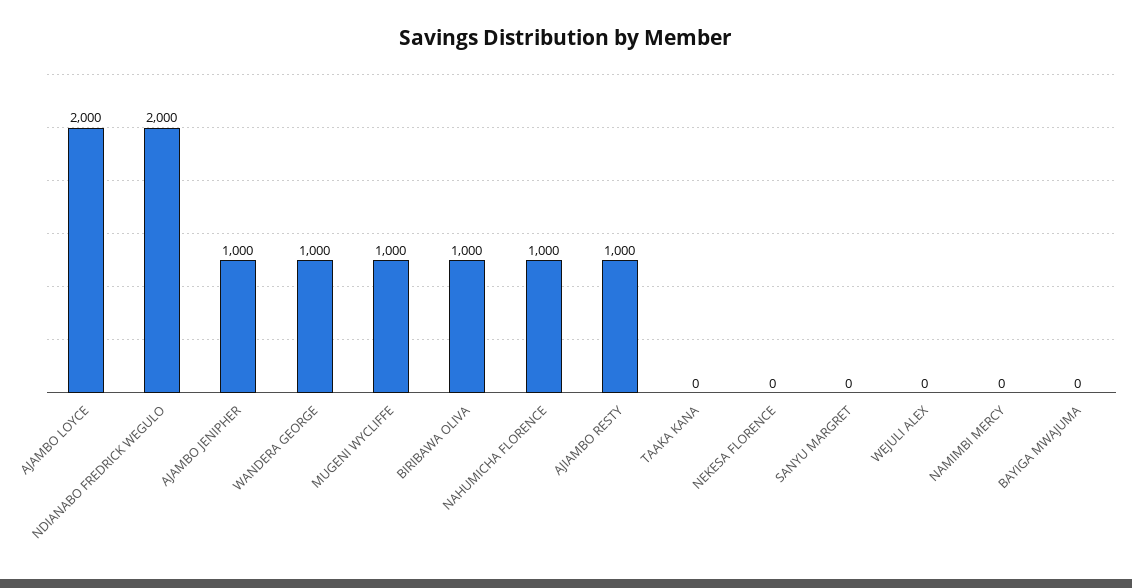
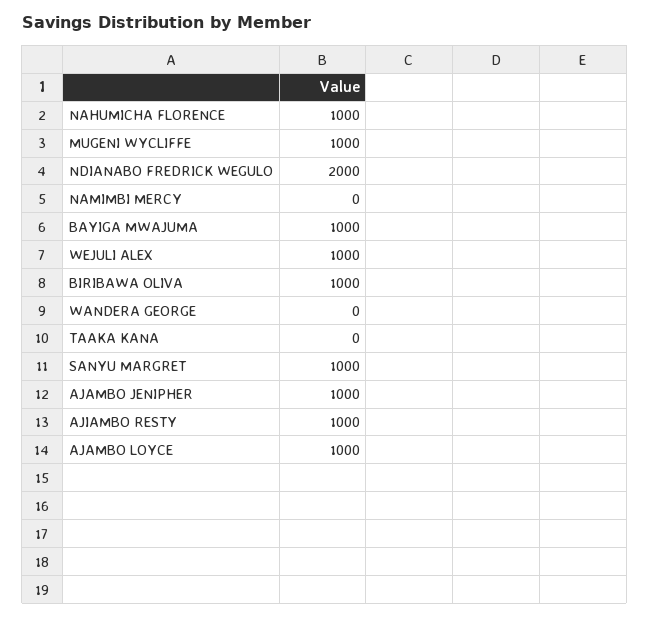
  {
-   "AJAMBO LOYCE": 2000,
+   "AJAMBO LOYCE": 1000,
    "NDIANABO FREDRICK WEGULO": 2000,
    "AJAMBO JENIPHER": 1000,
-   "WANDERA GEORGE": 1000,
+   "WANDERA GEORGE": 0,
    "MUGENI WYCLIFFE": 1000,
    "BIRIBAWA OLIVA": 1000,
    "NAHUMICHA FLORENCE": 1000,
    "AJIAMBO RESTY": 1000,
    "TAAKA KANA": 0,
-   "NEKESA FLORENCE": 0,
-   "SANYU MARGRET": 0,
+   "SANYU MARGRET": 1000,
-   "WEJULI ALEX": 0,
+   "WEJULI ALEX": 1000,
    "NAMIMBI MERCY": 0,
-   "BAYIGA MWAJUMA": 0
+   "BAYIGA MWAJUMA": 1000
  }

